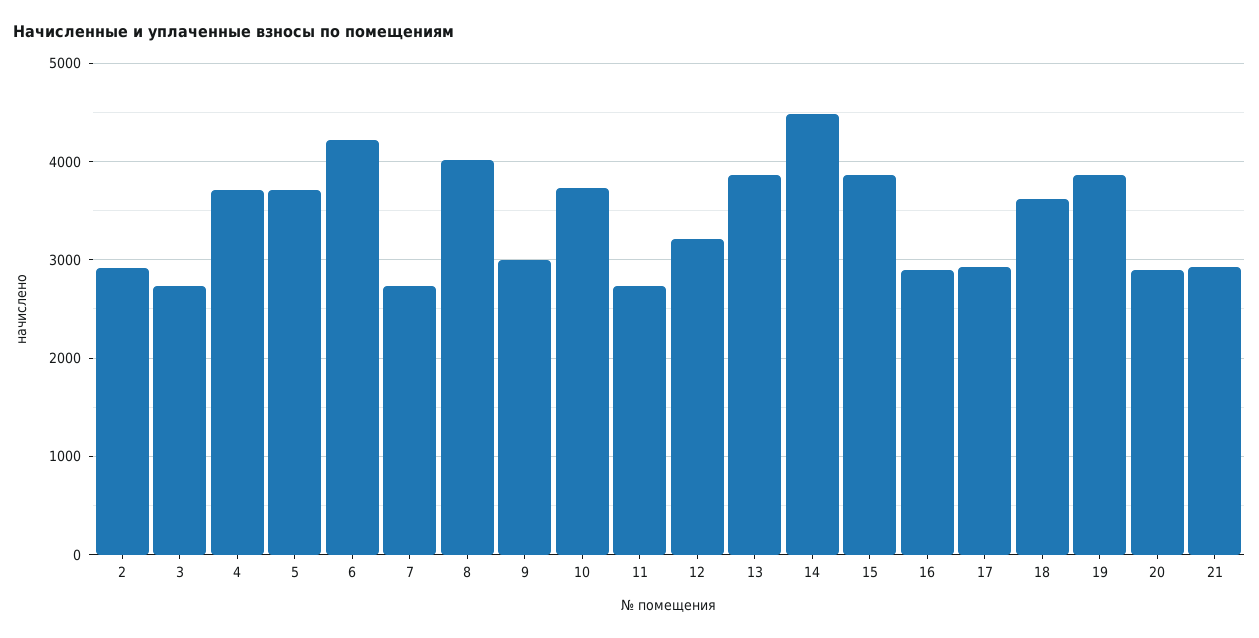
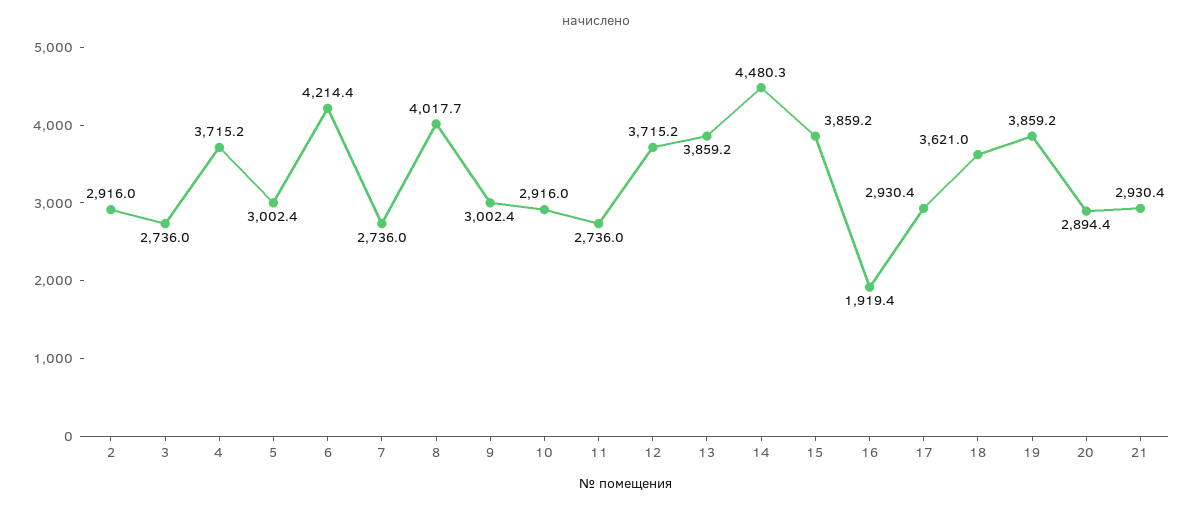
  {
    "2": 2916,
    "3": 2736,
    "4": 3715.2,
-   "5": 3700,
+   "5": 3002.4,
    "6": 4214.4,
    "7": 2736,
    "8": 4017.7,
    "9": 3002.4,
-   "10": 3700,
+   "10": 2916,
    "11": 2736,
-   "12": 3200,
+   "12": 3715.2,
    "13": 3859.2,
    "14": 4480.3,
    "15": 3859.2,
-   "16": 2900,
+   "16": 1919.4,
    "17": 2930.4,
    "18": 3621,
    "19": 3859.2,
    "20": 2894.4,
    "21": 2930.4
  }

